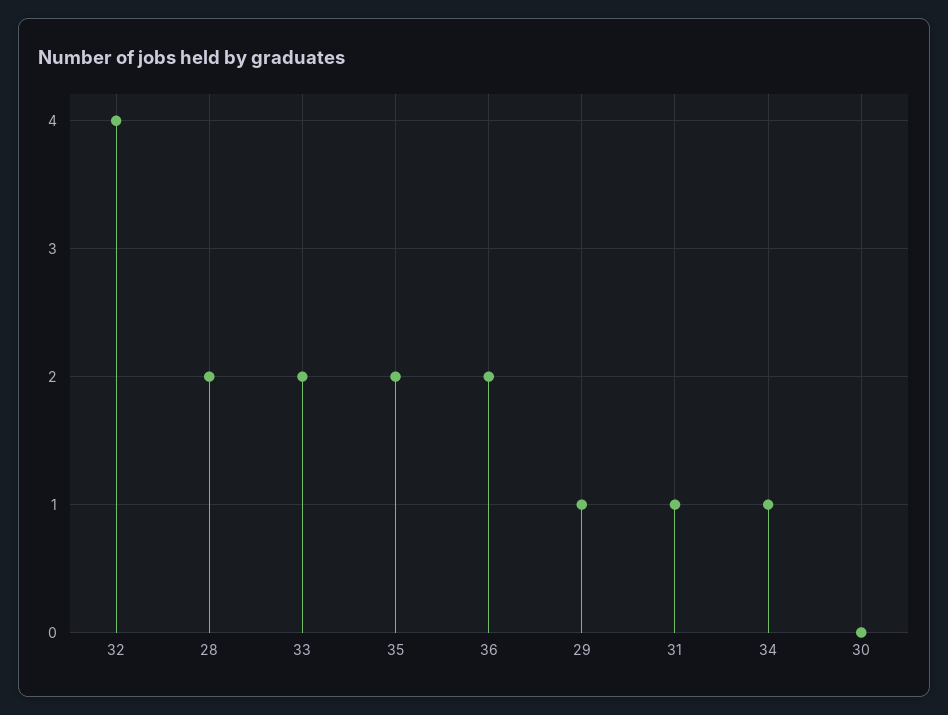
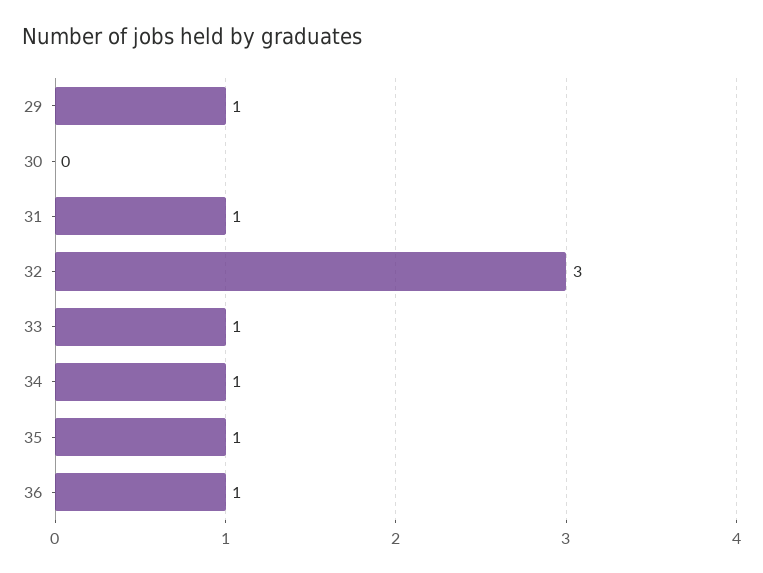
  {
-   "32": 4,
+   "32": 3,
-   "28": 2,
-   "33": 2,
+   "33": 1,
-   "35": 2,
+   "35": 1,
-   "36": 2,
+   "36": 1,
    "29": 1,
    "31": 1,
    "34": 1,
    "30": 0
  }

